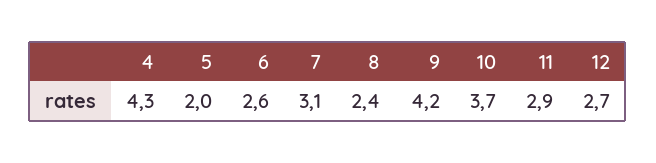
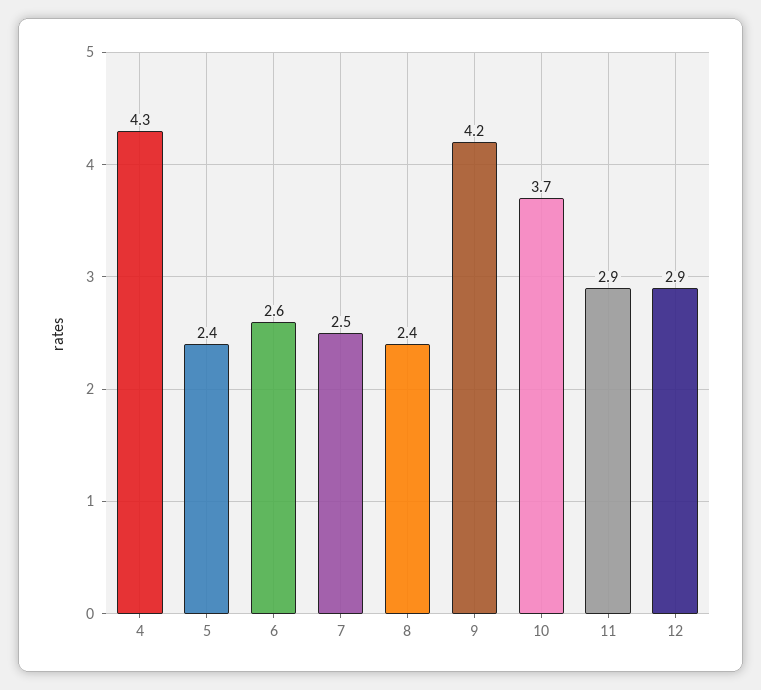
  {
    "4": 4.3,
-   "5": 2,
+   "5": 2.4,
    "6": 2.6,
-   "7": 3.1,
+   "7": 2.5,
    "8": 2.4,
    "9": 4.2,
    "10": 3.7,
    "11": 2.9,
-   "12": 2.7
+   "12": 2.9
  }

